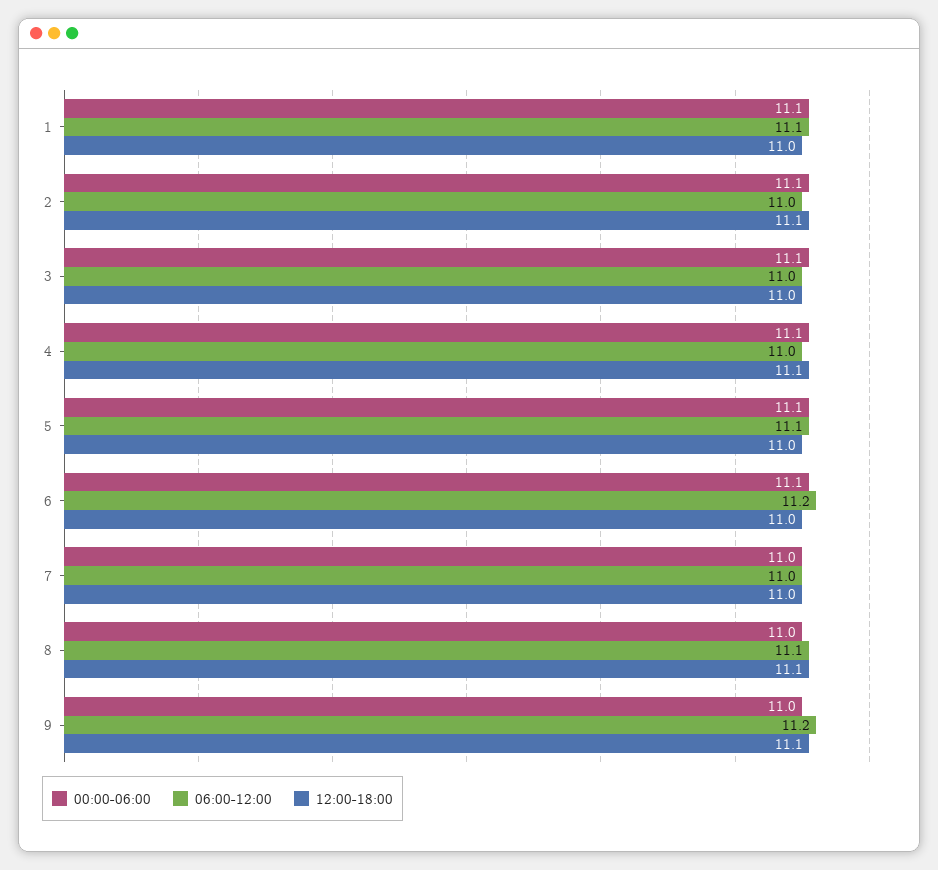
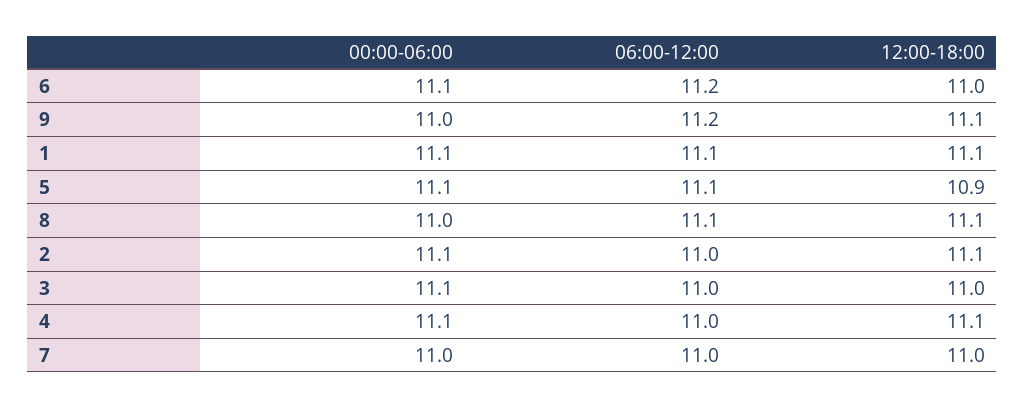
  {
    "00:00-06:00": {
      "1": 11.1,
      "2": 11.1,
      "3": 11.1,
      "4": 11.1,
      "5": 11.1,
      "6": 11.1,
      "7": 11,
      "8": 11,
      "9": 11
    },
    "06:00-12:00": {
      "1": 11.1,
      "2": 11,
      "3": 11,
      "4": 11,
      "5": 11.1,
      "6": 11.2,
      "7": 11,
      "8": 11.1,
      "9": 11.2
    },
    "12:00-18:00": {
-     "1": 11,
+     "1": 11.1,
      "2": 11.1,
      "3": 11,
      "4": 11.1,
-     "5": 11,
+     "5": 10.9,
      "6": 11,
      "7": 11,
      "8": 11.1,
      "9": 11.1
    }
  }

